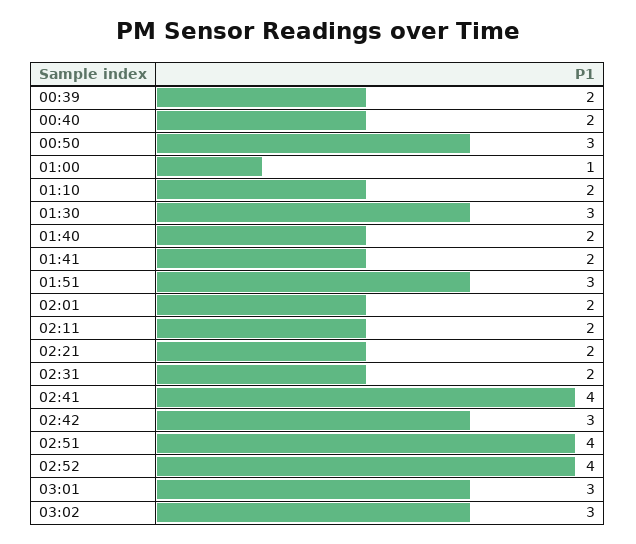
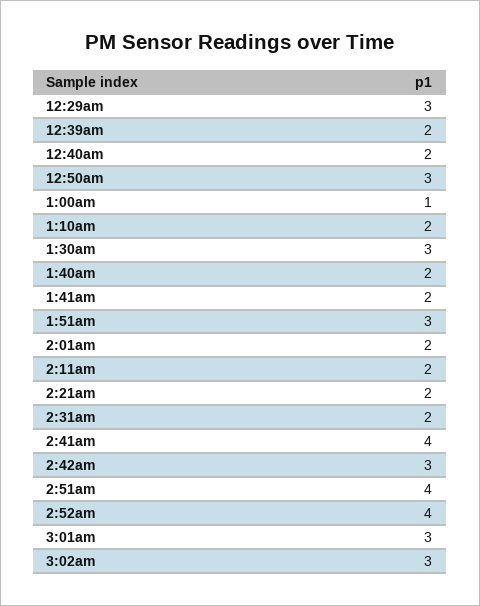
  {
    "00:39": 2,
    "00:40": 2,
    "00:50": 3,
    "01:00": 1,
    "01:10": 2,
    "01:30": 3,
    "01:40": 2,
    "01:41": 2,
    "01:51": 3,
    "02:01": 2,
    "02:11": 2,
    "02:21": 2,
    "02:31": 2,
    "02:41": 4,
    "02:42": 3,
    "02:51": 4,
    "02:52": 4,
    "03:01": 3,
-   "03:02": 3
+   "03:02": 3,
+   "12:29am": 3
  }

